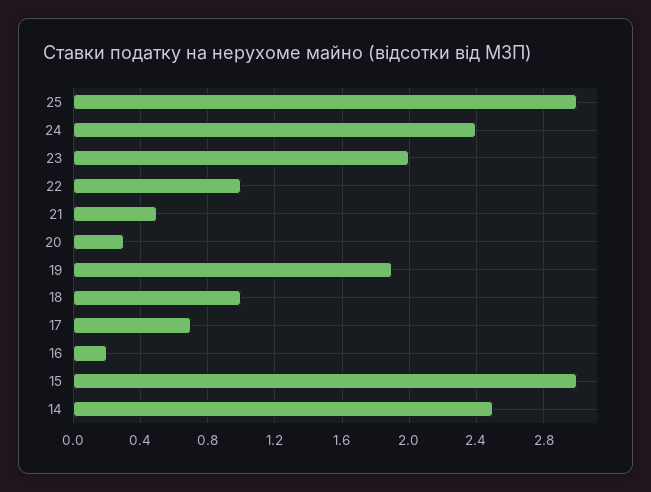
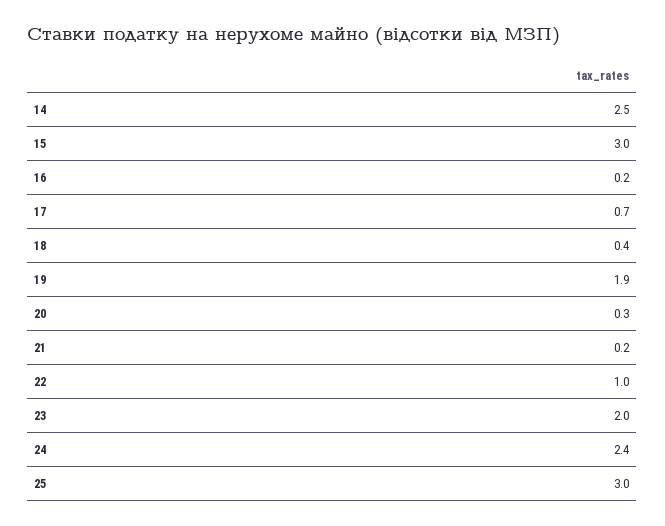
  {
    "25": 3,
    "24": 2.4,
    "23": 2,
    "22": 1,
-   "21": 0.5,
+   "21": 0.2,
    "20": 0.3,
    "19": 1.9,
-   "18": 1,
+   "18": 0.4,
    "17": 0.7,
    "16": 0.2,
    "15": 3,
    "14": 2.5
  }

